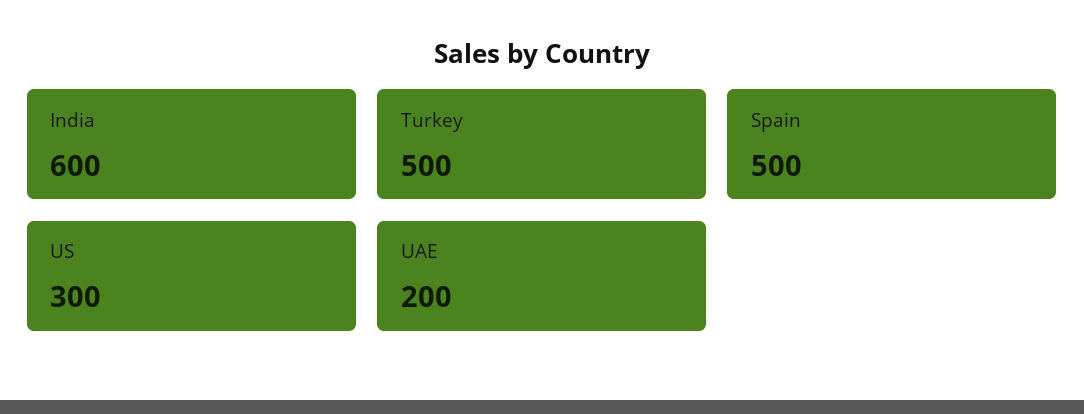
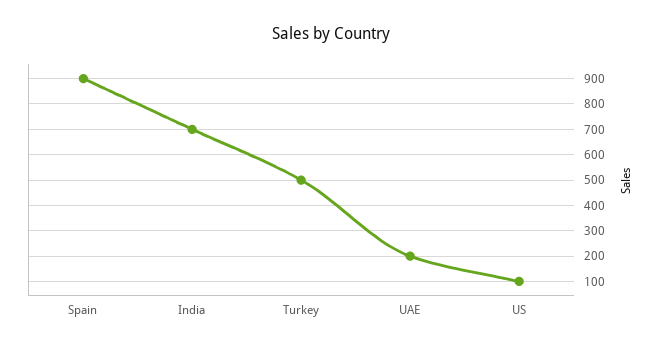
  {
-   "India": 600,
+   "India": 700,
    "Turkey": 500,
-   "Spain": 500,
+   "Spain": 900,
-   "US": 300,
+   "US": 100,
    "UAE": 200
  }

